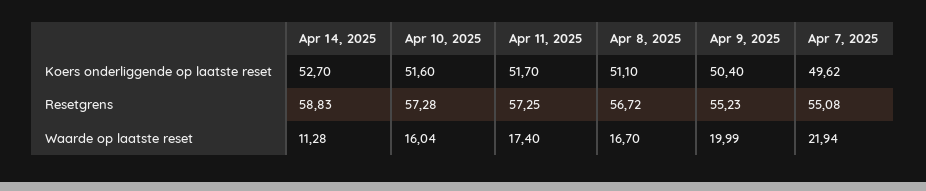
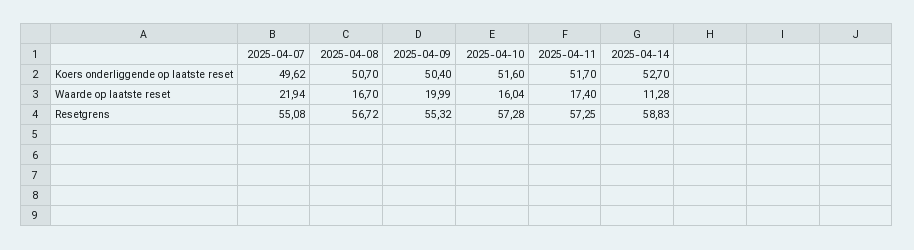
  {
    "Apr 14, 2025": {
      "Koers onderliggende op laatste reset": 52.7,
      "Resetgrens": 58.83,
      "Waarde op laatste reset": 11.28
    },
    "Apr 10, 2025": {
      "Koers onderliggende op laatste reset": 51.6,
      "Resetgrens": 57.28,
      "Waarde op laatste reset": 16.04
    },
    "Apr 11, 2025": {
      "Koers onderliggende op laatste reset": 51.7,
      "Resetgrens": 57.25,
      "Waarde op laatste reset": 17.4
    },
    "Apr 8, 2025": {
-     "Koers onderliggende op laatste reset": 51.1,
+     "Koers onderliggende op laatste reset": 50.7,
      "Resetgrens": 56.72,
      "Waarde op laatste reset": 16.7
    },
    "Apr 9, 2025": {
      "Koers onderliggende op laatste reset": 50.4,
-     "Resetgrens": 55.23,
+     "Resetgrens": 55.32,
      "Waarde op laatste reset": 19.99
    },
    "Apr 7, 2025": {
      "Koers onderliggende op laatste reset": 49.62,
      "Resetgrens": 55.08,
      "Waarde op laatste reset": 21.94
    }
  }

